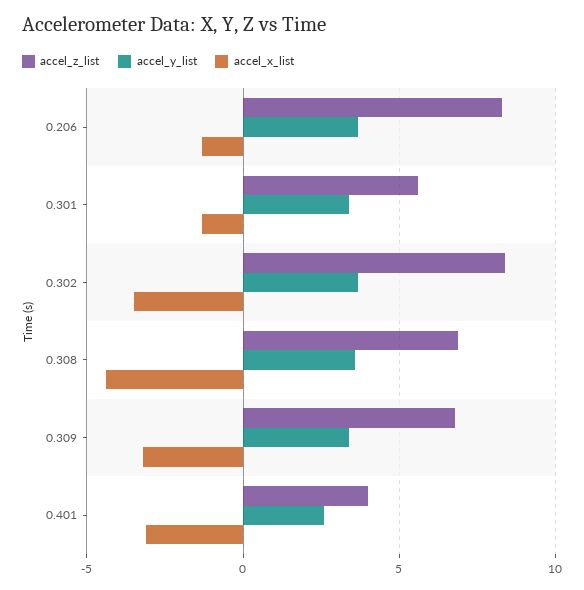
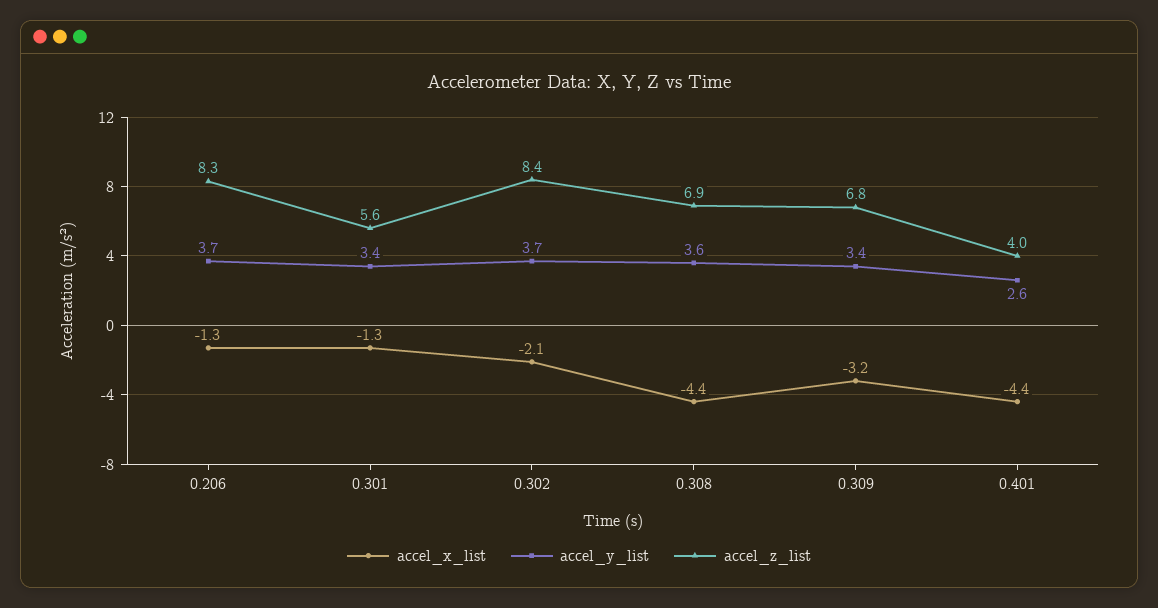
  {
    "accel_z_list": {
      "0.206": 8.3,
      "0.301": 5.6,
      "0.302": 8.4,
      "0.308": 6.9,
      "0.309": 6.8,
      "0.401": 4
    },
    "accel_y_list": {
      "0.206": 3.7,
      "0.301": 3.4,
      "0.302": 3.7,
      "0.308": 3.6,
      "0.309": 3.4,
      "0.401": 2.6
    },
    "accel_x_list": {
      "0.206": -1.3,
      "0.301": -1.3,
-     "0.302": -3.5,
+     "0.302": -2.1,
      "0.308": -4.4,
      "0.309": -3.2,
-     "0.401": -3
+     "0.401": -4.4
    }
  }

